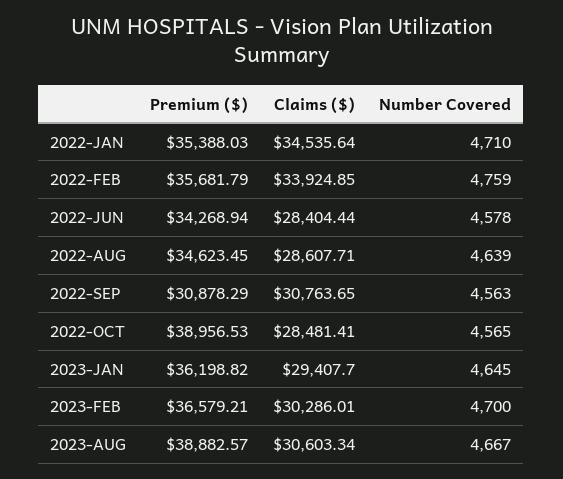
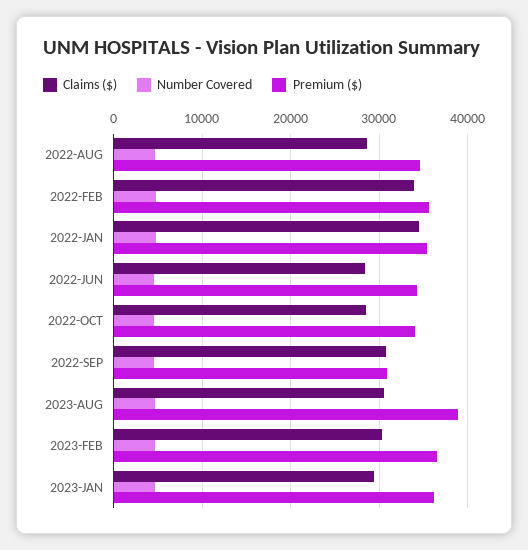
  {
    "Premium ($)": {
      "2022-JAN": 35388.03,
      "2022-FEB": 35681.79,
      "2022-JUN": 34268.94,
      "2022-AUG": 34623.45,
      "2022-SEP": 30878.29,
-     "2022-OCT": 38956.53,
+     "2022-OCT": 34000,
      "2023-JAN": 36198.82,
      "2023-FEB": 36579.21,
      "2023-AUG": 38882.57
    },
    "Claims ($)": {
      "2022-JAN": 34535.64,
      "2022-FEB": 33924.85,
      "2022-JUN": 28404.44,
      "2022-AUG": 28607.71,
      "2022-SEP": 30763.65,
      "2022-OCT": 28481.41,
      "2023-JAN": 29407.7,
      "2023-FEB": 30286.01,
      "2023-AUG": 30603.34
    },
    "Number Covered": {
      "2022-JAN": 4710,
      "2022-FEB": 4759,
      "2022-JUN": 4578,
      "2022-AUG": 4639,
      "2022-SEP": 4563,
      "2022-OCT": 4565,
      "2023-JAN": 4645,
      "2023-FEB": 4700,
      "2023-AUG": 4667
    }
  }

